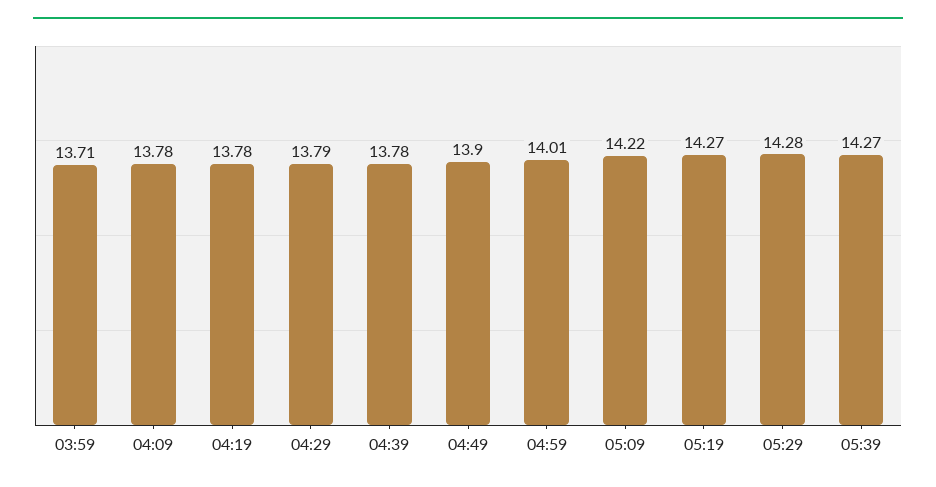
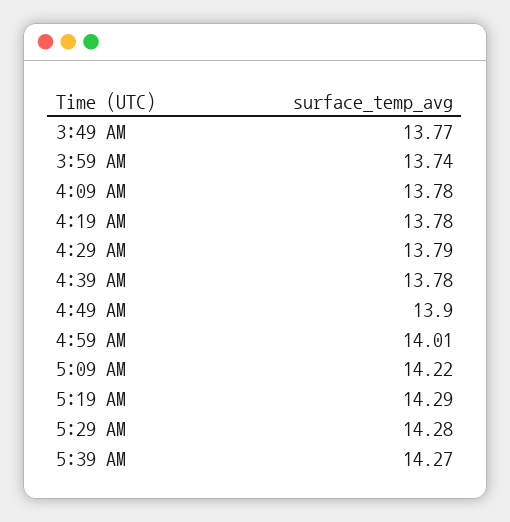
  {
-   "03:59": 13.71,
+   "03:59": 13.74,
    "04:09": 13.78,
    "04:19": 13.78,
    "04:29": 13.79,
    "04:39": 13.78,
    "04:49": 13.9,
    "04:59": 14.01,
    "05:09": 14.22,
-   "05:19": 14.27,
+   "05:19": 14.29,
    "05:29": 14.28,
-   "05:39": 14.27
+   "05:39": 14.27,
+   "3:49 AM": 13.77
  }

